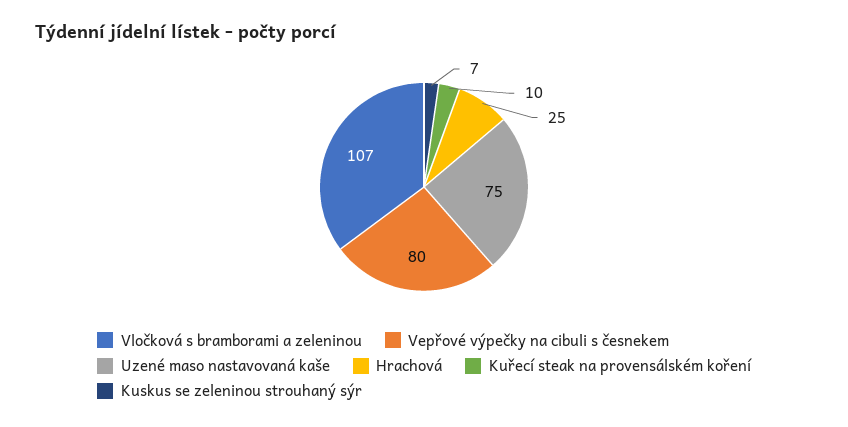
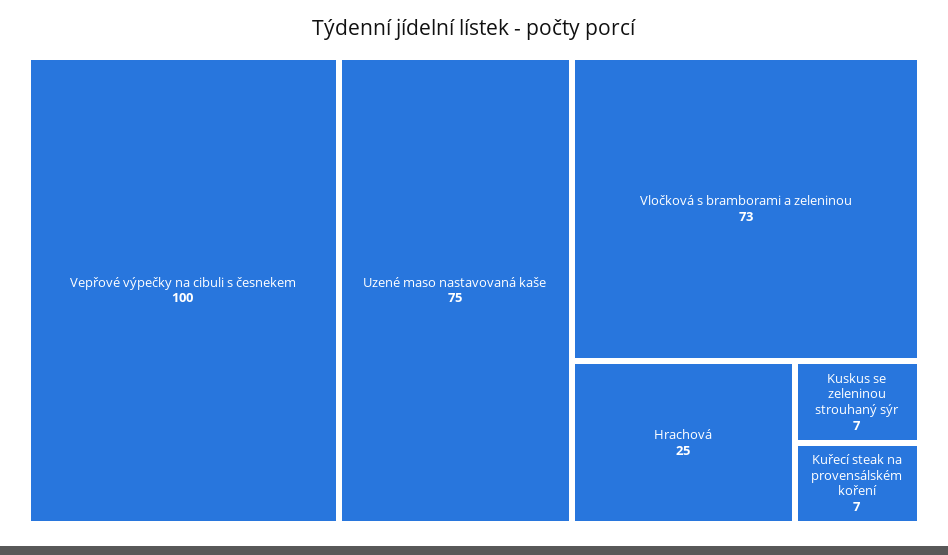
  {
-   "Vločková s bramborami a zeleninou": 107,
+   "Vločková s bramborami a zeleninou": 73,
-   "Vepřové výpečky na cibuli s česnekem": 80,
+   "Vepřové výpečky na cibuli s česnekem": 100,
    "Uzené maso nastavovaná kaše": 75,
    "Hrachová": 25,
-   "Kuřecí steak na provensálském koření": 10,
+   "Kuřecí steak na provensálském koření": 7,
    "Kuskus se zeleninou strouhaný sýr": 7
  }

